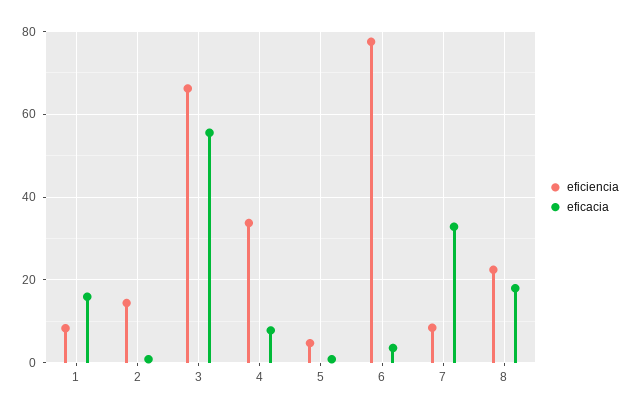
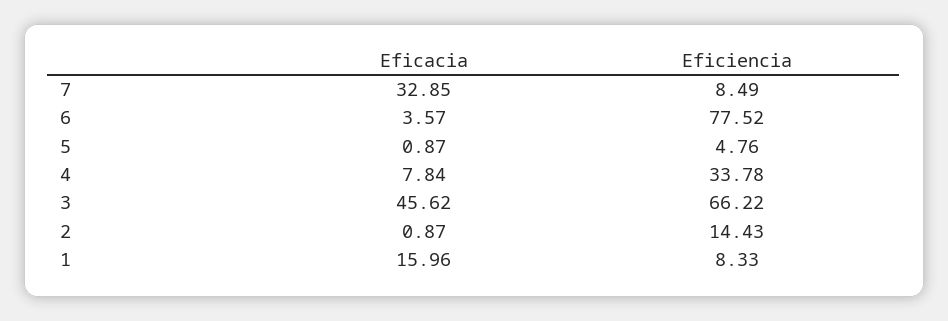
  {
    "eficiencia": {
      "1": 8.33,
      "2": 14.43,
      "3": 66.22,
      "4": 33.78,
      "5": 4.76,
      "6": 77.52,
-     "7": 8.49,
+     "7": 8.49
-     "8": 22
    },
    "eficacia": {
      "1": 15.96,
      "2": 0.87,
-     "3": 56,
+     "3": 45.62,
      "4": 7.84,
      "5": 0.87,
      "6": 3.57,
-     "7": 32.85,
+     "7": 32.85
-     "8": 18
    }
  }

